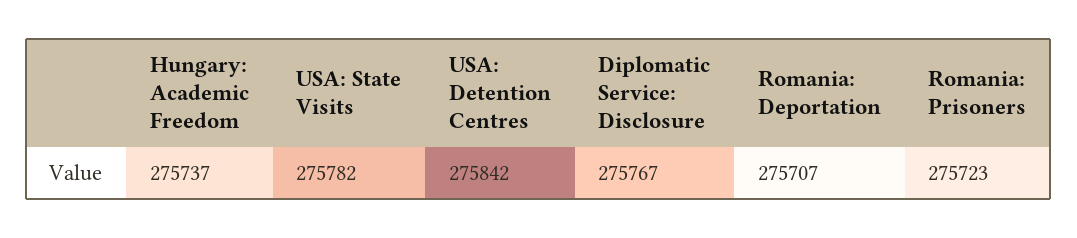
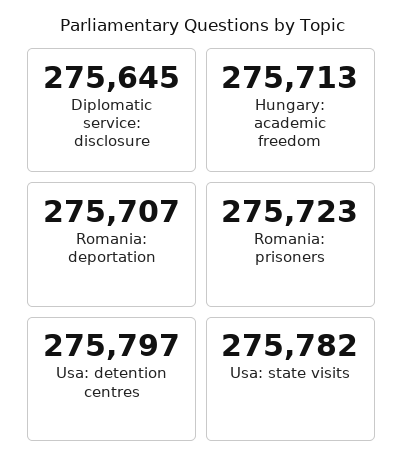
  {
-   "Hungary: Academic Freedom": 275737,
+   "Hungary: Academic Freedom": 275713,
    "USA: State Visits": 275782,
-   "USA: Detention Centres": 275842,
+   "USA: Detention Centres": 275797,
-   "Diplomatic Service: Disclosure": 275767,
+   "Diplomatic Service: Disclosure": 275645,
    "Romania: Deportation": 275707,
    "Romania: Prisoners": 275723
  }

